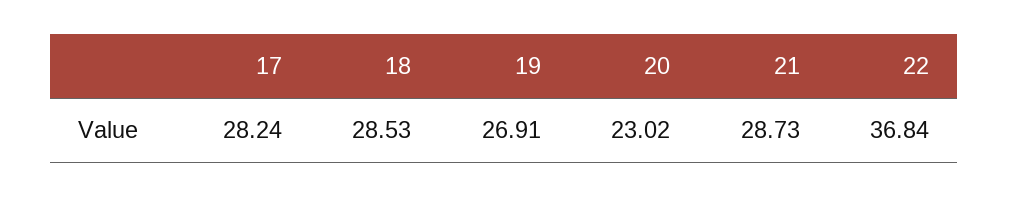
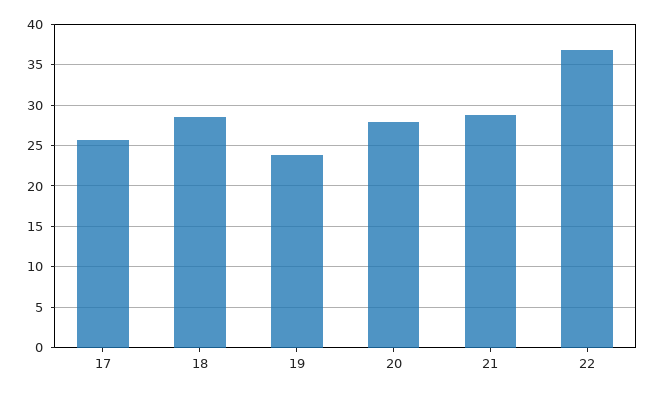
  {
-   "17": 28.24,
+   "17": 26,
    "18": 28.53,
-   "19": 26.91,
+   "19": 24,
-   "20": 23.02,
+   "20": 28,
    "21": 28.73,
    "22": 36.84
  }

